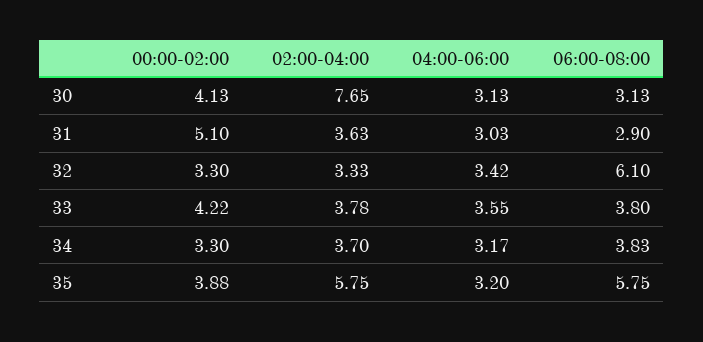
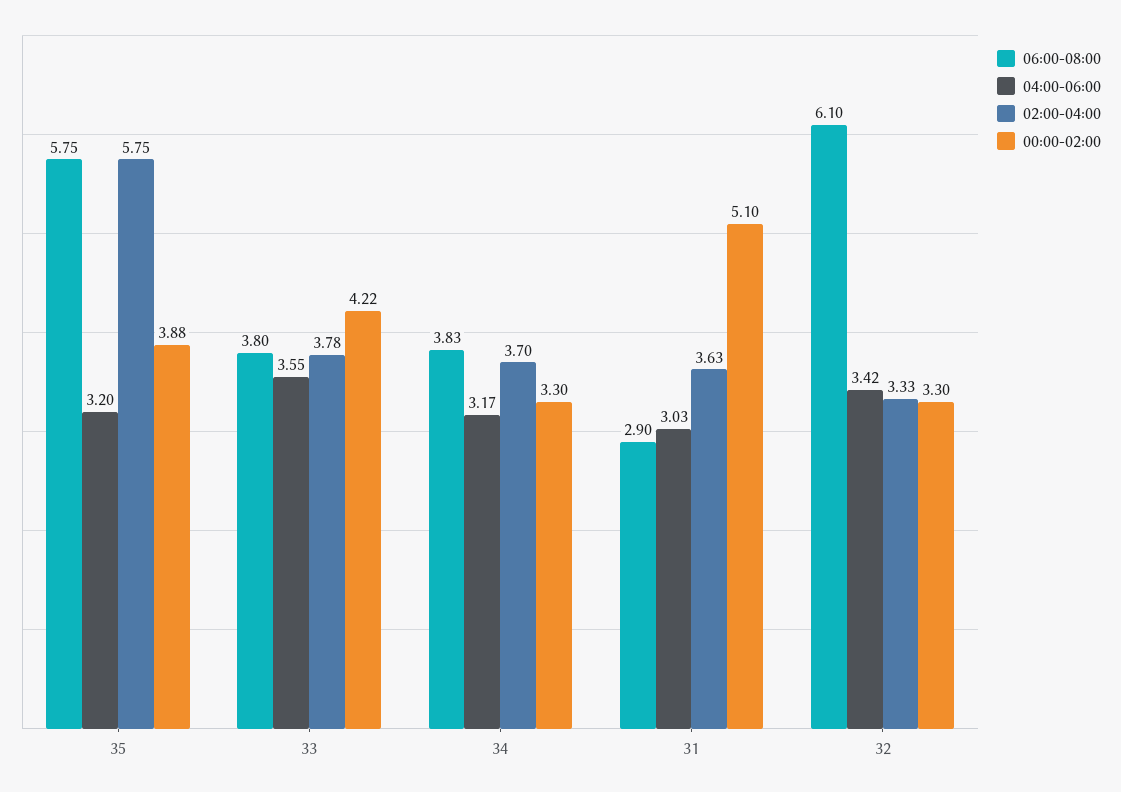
  {
    "00:00-02:00": {
-     "30": 4.13,
      "31": 5.1,
      "32": 3.3,
      "33": 4.22,
      "34": 3.3,
      "35": 3.88
    },
    "02:00-04:00": {
-     "30": 7.65,
      "31": 3.63,
      "32": 3.33,
      "33": 3.78,
      "34": 3.7,
      "35": 5.75
    },
    "04:00-06:00": {
-     "30": 3.13,
      "31": 3.03,
      "32": 3.42,
      "33": 3.55,
      "34": 3.17,
      "35": 3.2
    },
    "06:00-08:00": {
-     "30": 3.13,
      "31": 2.9,
      "32": 6.1,
      "33": 3.8,
      "34": 3.83,
      "35": 5.75
    }
  }

